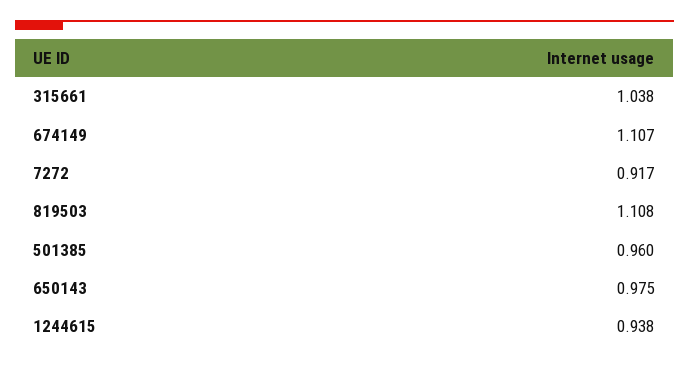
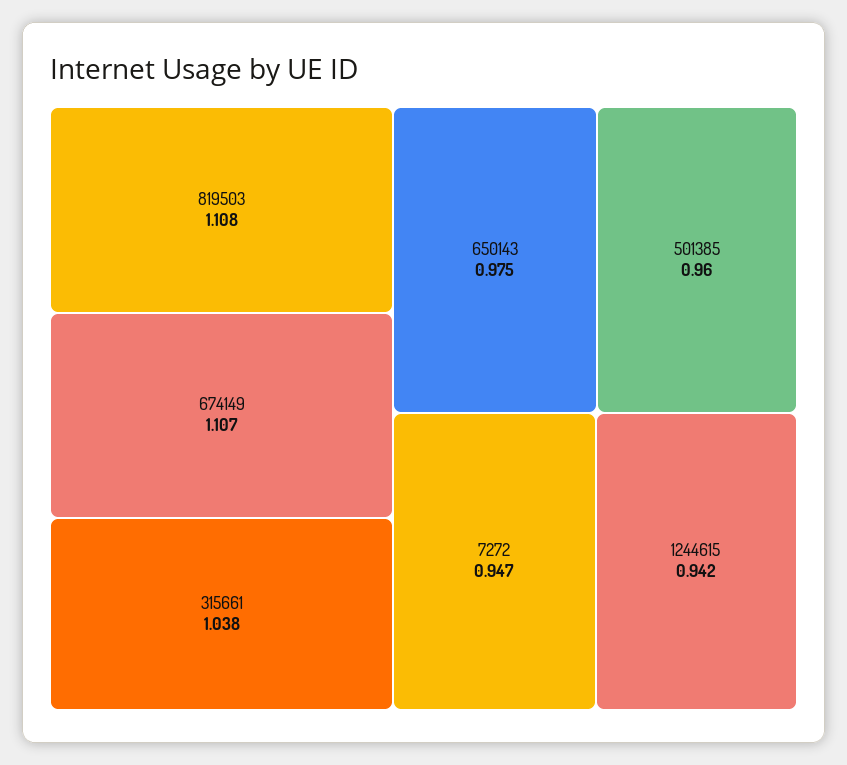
  {
    "315661": 1.038,
    "674149": 1.107,
-   "7272": 0.917,
+   "7272": 0.947,
    "819503": 1.108,
    "501385": 0.96,
    "650143": 0.975,
-   "1244615": 0.938
+   "1244615": 0.942
  }

